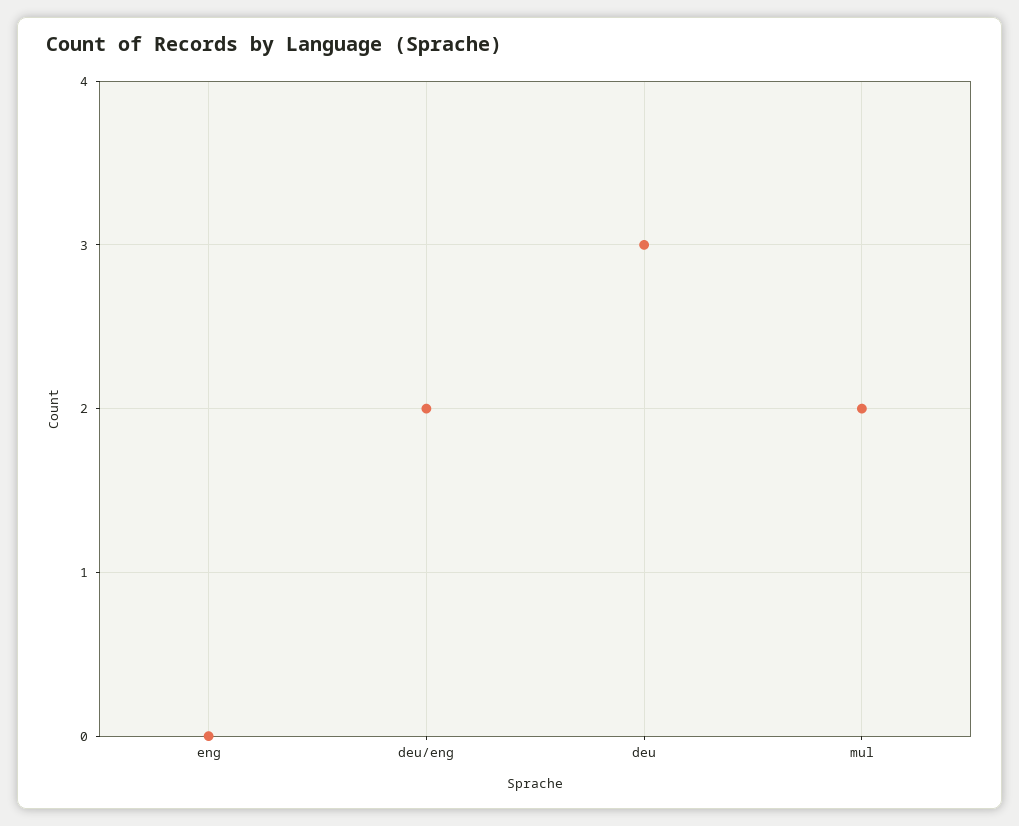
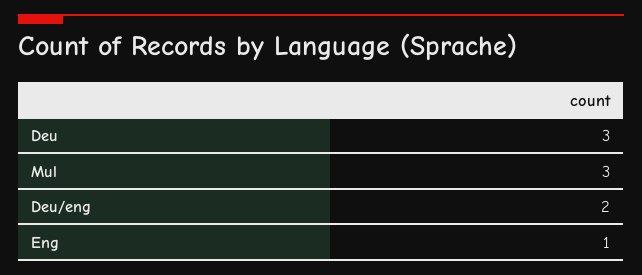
  {
-   "eng": 0,
+   "eng": 1,
    "deu/eng": 2,
    "deu": 3,
-   "mul": 2
+   "mul": 3
  }

